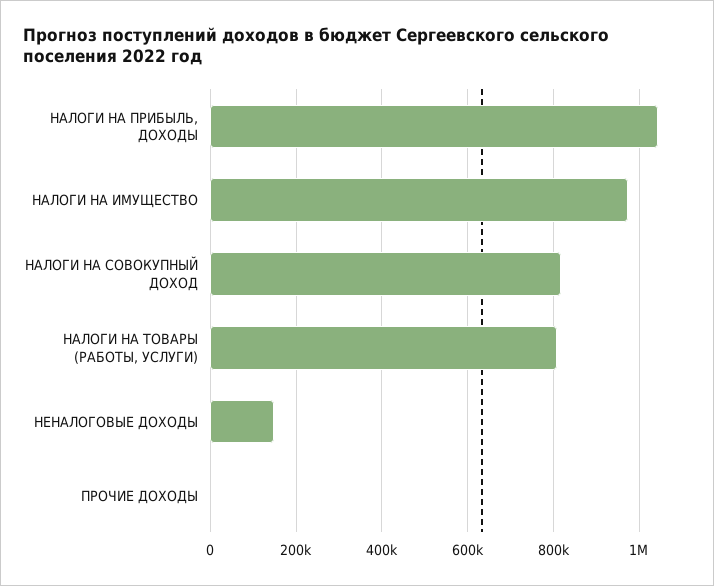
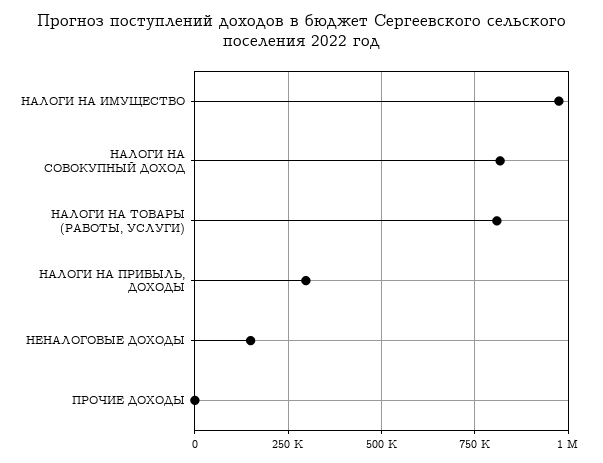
  {
-   "НАЛОГИ НА ПРИБЫЛЬ, ДОХОДЫ": 1040000,
+   "НАЛОГИ НА ПРИБЫЛЬ, ДОХОДЫ": 300000,
    "НАЛОГИ НА ИМУЩЕСТВО": 980000,
    "НАЛОГИ НА СОВОКУПНЫЙ ДОХОД": 820000,
    "НАЛОГИ НА ТОВАРЫ (РАБОТЫ, УСЛУГИ)": 800000,
    "НЕНАЛОГОВЫЕ ДОХОДЫ": 140000,
    "ПРОЧИЕ ДОХОДЫ": 0
  }

